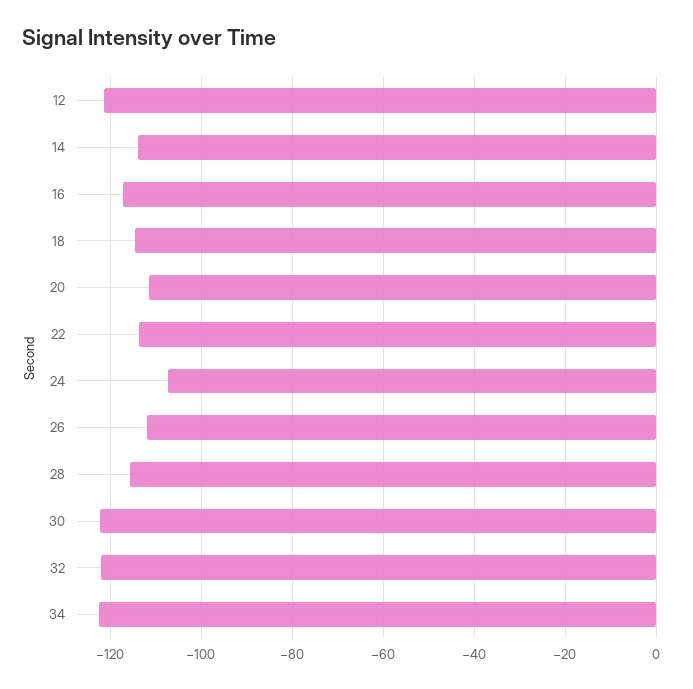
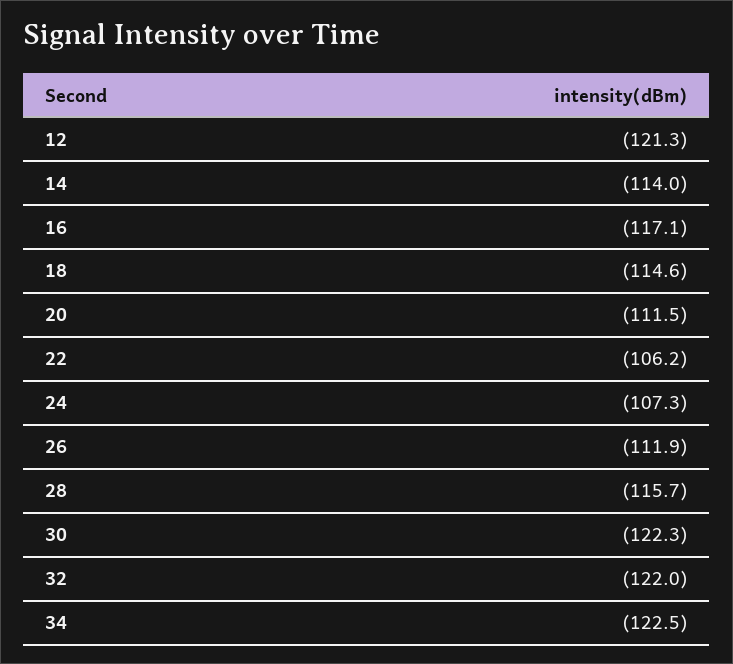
  {
    "12": -121.3,
    "14": -114,
    "16": -117.1,
    "18": -114.6,
    "20": -111.5,
-   "22": -114,
+   "22": -106.2,
    "24": -107.3,
    "26": -111.9,
    "28": -115.7,
    "30": -122.3,
    "32": -122,
    "34": -122.5
  }

